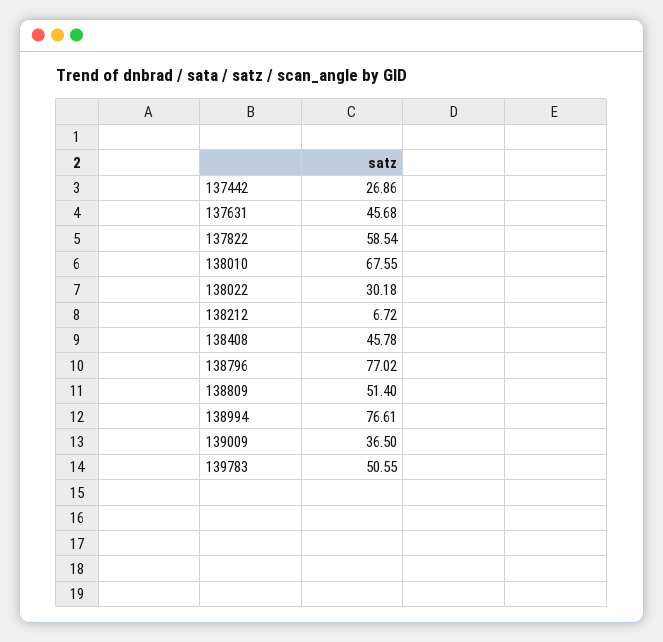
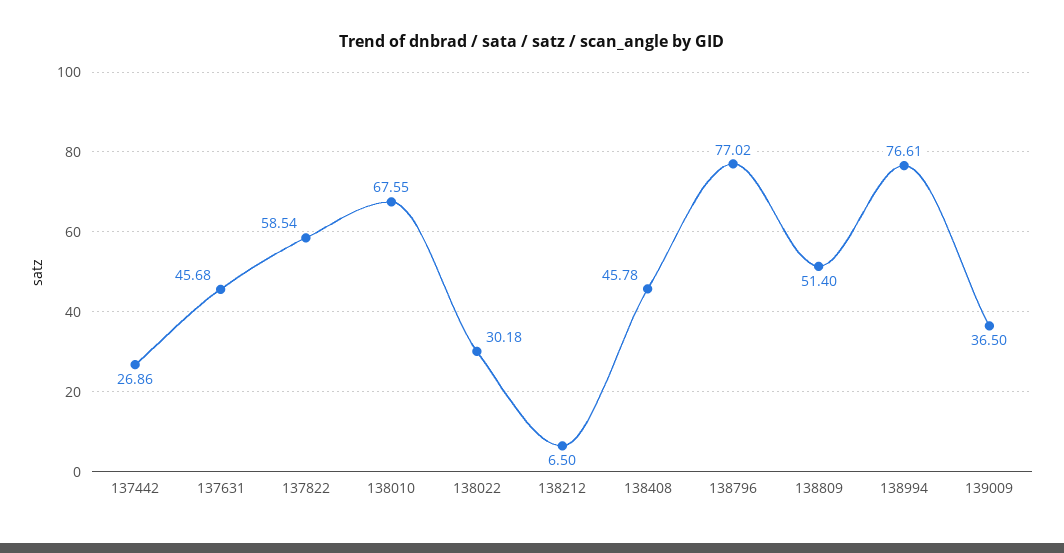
  {
    "137442": 26.86,
    "137631": 45.68,
    "137822": 58.54,
    "138010": 67.55,
    "138022": 30.18,
-   "138212": 6.72,
+   "138212": 6.5,
    "138408": 45.78,
    "138796": 77.02,
    "138809": 51.4,
    "138994": 76.61,
-   "139009": 36.5,
+   "139009": 36.5
-   "139783": 50.55
  }

